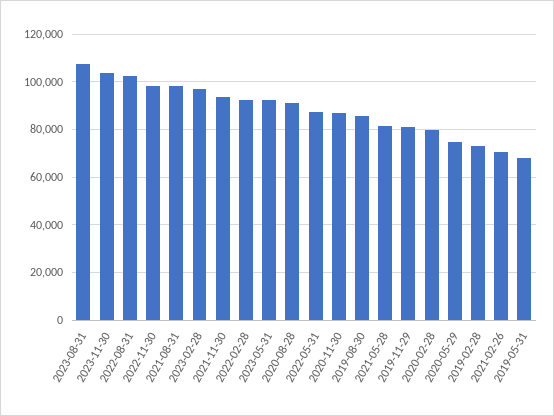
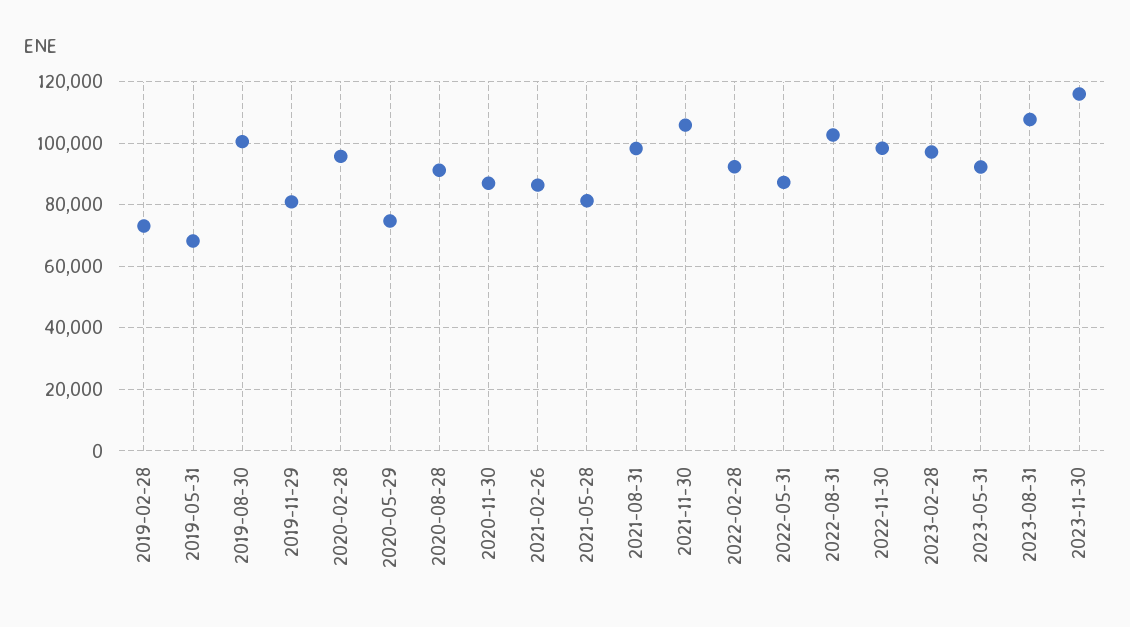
  {
    "2023-08-31": 108000,
-   "2023-11-30": 105000,
+   "2023-11-30": 116000,
    "2022-08-31": 102000,
    "2022-11-30": 98000,
    "2021-08-31": 98000,
    "2023-02-28": 98000,
-   "2021-11-30": 95000,
+   "2021-11-30": 106000,
    "2022-02-28": 92000,
    "2023-05-31": 92000,
    "2020-08-28": 92000,
    "2022-05-31": 88000,
    "2020-11-30": 86000,
-   "2019-08-30": 85000,
+   "2019-08-30": 100000,
    "2021-05-28": 82000,
    "2019-11-29": 80000,
-   "2020-02-28": 80000,
+   "2020-02-28": 96000,
    "2020-05-29": 74000,
    "2019-02-28": 74000,
-   "2021-02-26": 70000,
+   "2021-02-26": 86000,
    "2019-05-31": 68000
  }

